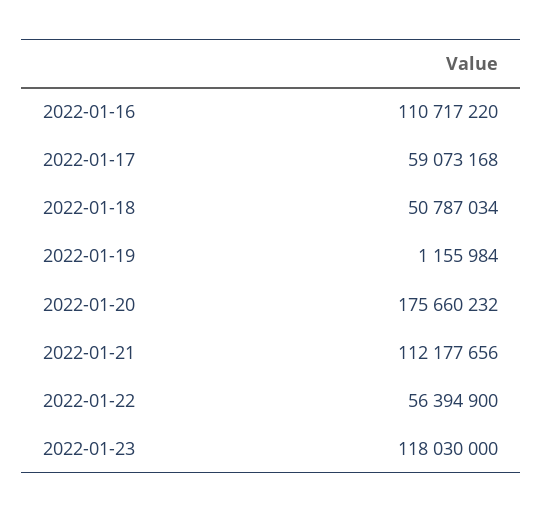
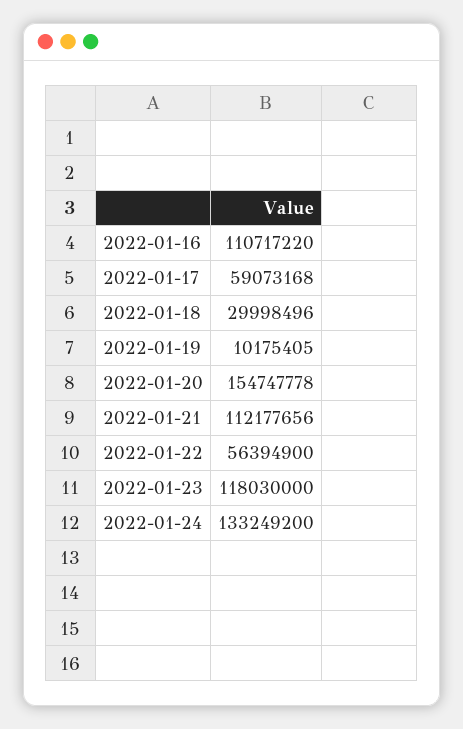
  {
    "2022-01-16": 110717220,
    "2022-01-17": 59073168,
-   "2022-01-18": 50787034,
+   "2022-01-18": 29998496,
-   "2022-01-19": 1155984,
+   "2022-01-19": 10175405,
-   "2022-01-20": 175660232,
+   "2022-01-20": 154747778,
    "2022-01-21": 112177656,
    "2022-01-22": 56394900,
-   "2022-01-23": 118030000
+   "2022-01-23": 118030000,
+   "2022-01-24": 133249200
  }

